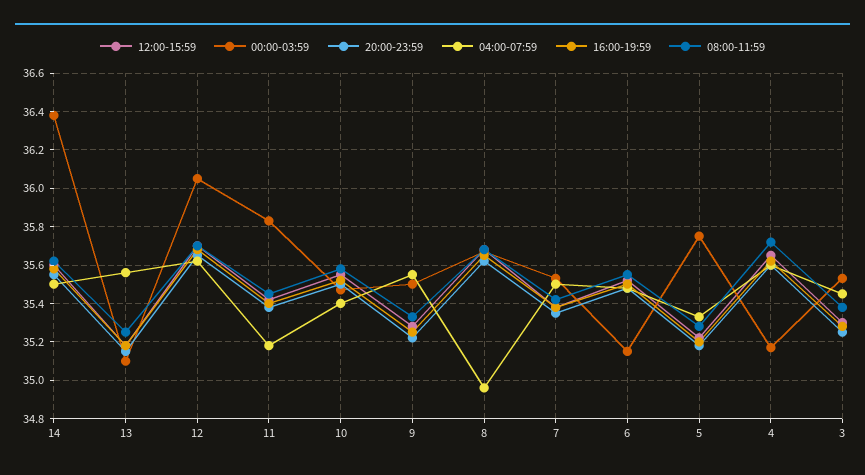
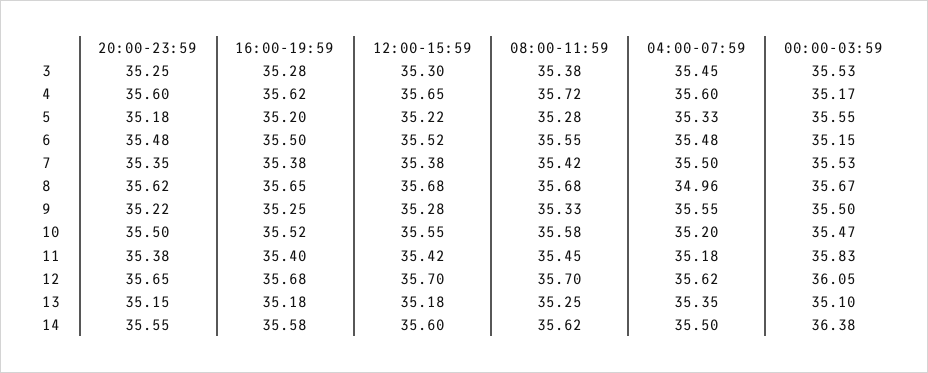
  {
    "12:00-15:59": {
      "14": 35.6,
      "13": 35.18,
      "12": 35.7,
      "11": 35.42,
      "10": 35.55,
      "9": 35.28,
      "8": 35.68,
      "7": 35.38,
      "6": 35.52,
      "5": 35.22,
      "4": 35.65,
      "3": 35.3
    },
    "00:00-03:59": {
      "14": 36.38,
      "13": 35.1,
      "12": 36.05,
      "11": 35.83,
      "10": 35.47,
      "9": 35.5,
      "8": 35.67,
      "7": 35.53,
      "6": 35.15,
-     "5": 35.75,
+     "5": 35.55,
      "4": 35.17,
      "3": 35.53
    },
    "20:00-23:59": {
      "14": 35.55,
      "13": 35.15,
      "12": 35.65,
      "11": 35.38,
      "10": 35.5,
      "9": 35.22,
      "8": 35.62,
      "7": 35.35,
      "6": 35.48,
      "5": 35.18,
      "4": 35.6,
      "3": 35.25
    },
    "04:00-07:59": {
      "14": 35.5,
-     "13": 35.55,
+     "13": 35.35,
      "12": 35.62,
      "11": 35.18,
-     "10": 35.4,
+     "10": 35.2,
      "9": 35.55,
      "8": 34.96,
      "7": 35.5,
      "6": 35.48,
      "5": 35.33,
      "4": 35.6,
      "3": 35.45
    },
    "16:00-19:59": {
      "14": 35.58,
      "13": 35.18,
      "12": 35.68,
      "11": 35.4,
      "10": 35.52,
      "9": 35.25,
      "8": 35.65,
      "7": 35.38,
      "6": 35.5,
      "5": 35.2,
      "4": 35.62,
      "3": 35.28
    },
    "08:00-11:59": {
      "14": 35.62,
      "13": 35.25,
      "12": 35.7,
      "11": 35.45,
      "10": 35.58,
      "9": 35.33,
      "8": 35.68,
      "7": 35.42,
      "6": 35.55,
      "5": 35.28,
      "4": 35.72,
      "3": 35.38
    }
  }

